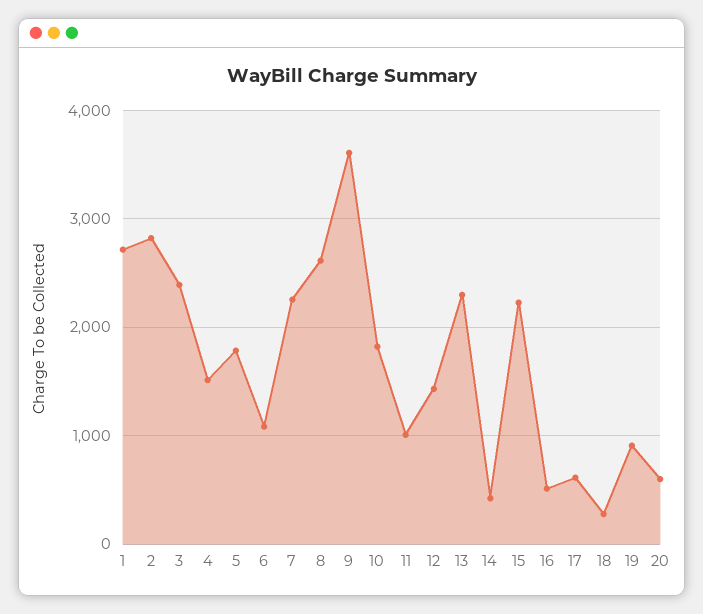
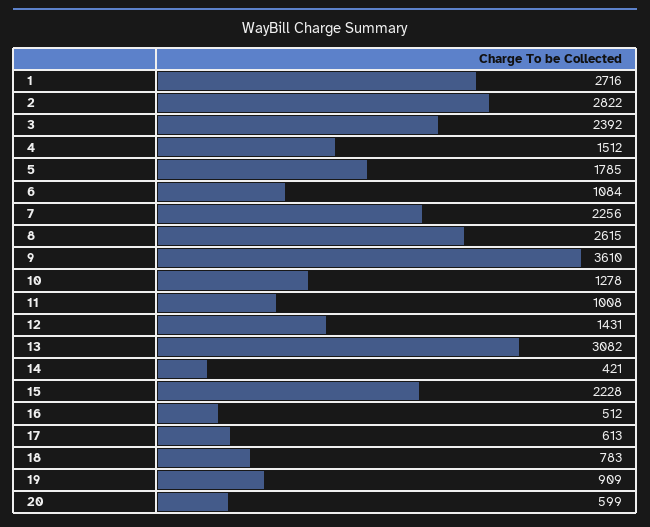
  {
    "1": 2716,
    "2": 2822,
    "3": 2392,
    "4": 1512,
    "5": 1785,
    "6": 1084,
    "7": 2256,
    "8": 2615,
    "9": 3610,
-   "10": 1800,
+   "10": 1278,
    "11": 1008,
    "12": 1431,
-   "13": 2300,
+   "13": 3082,
    "14": 421,
    "15": 2228,
    "16": 512,
    "17": 613,
-   "18": 300,
+   "18": 783,
    "19": 909,
    "20": 599
  }

